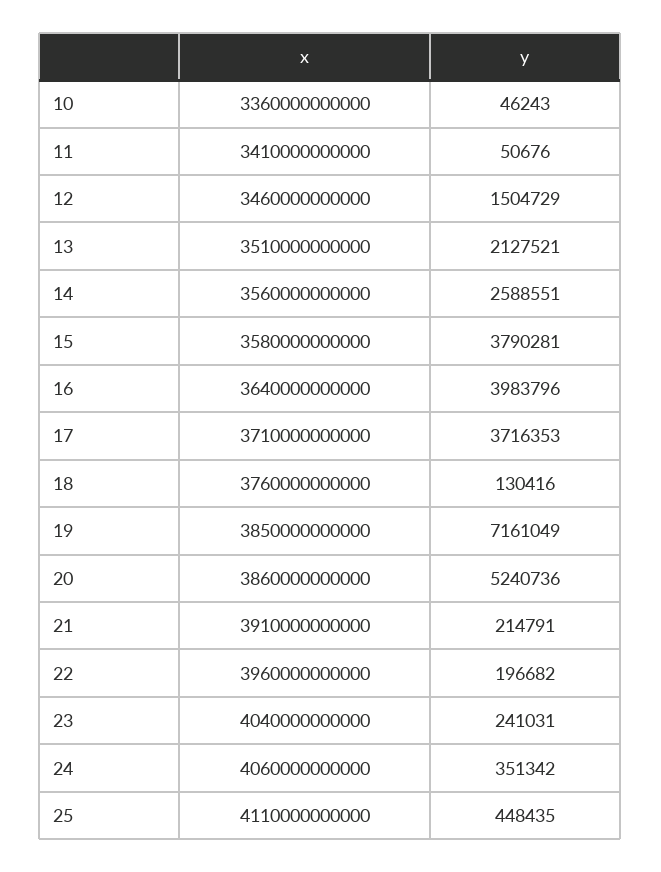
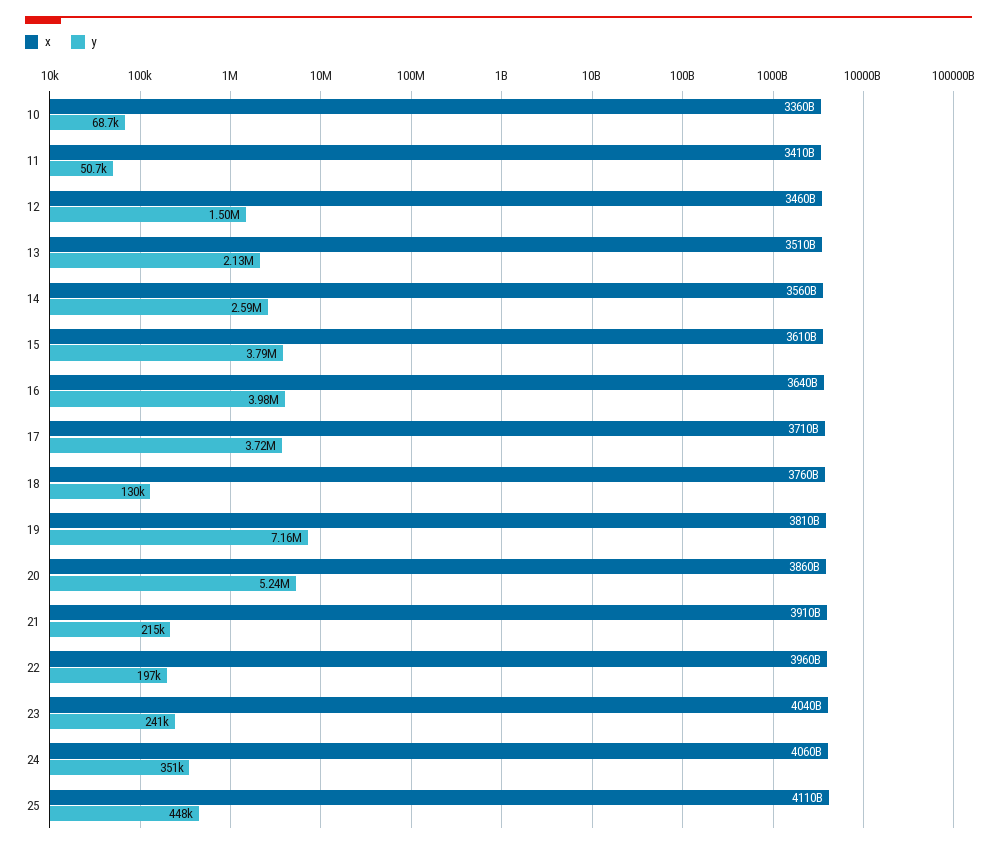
  {
    "x": {
      "10": 3360000000000,
      "11": 3410000000000,
      "12": 3460000000000,
      "13": 3510000000000,
      "14": 3560000000000,
-     "15": 3580000000000,
+     "15": 3610000000000,
      "16": 3640000000000,
      "17": 3710000000000,
      "18": 3760000000000,
-     "19": 3850000000000,
+     "19": 3810000000000,
      "20": 3860000000000,
      "21": 3910000000000,
      "22": 3960000000000,
      "23": 4040000000000,
      "24": 4060000000000,
      "25": 4110000000000
    },
    "y": {
-     "10": 46243,
+     "10": 68700,
      "11": 50676,
      "12": 1504729,
      "13": 2127521,
      "14": 2588551,
      "15": 3790281,
      "16": 3983796,
      "17": 3716353,
      "18": 130416,
      "19": 7161049,
      "20": 5240736,
      "21": 214791,
      "22": 196682,
      "23": 241031,
      "24": 351342,
      "25": 448435
    }
  }

